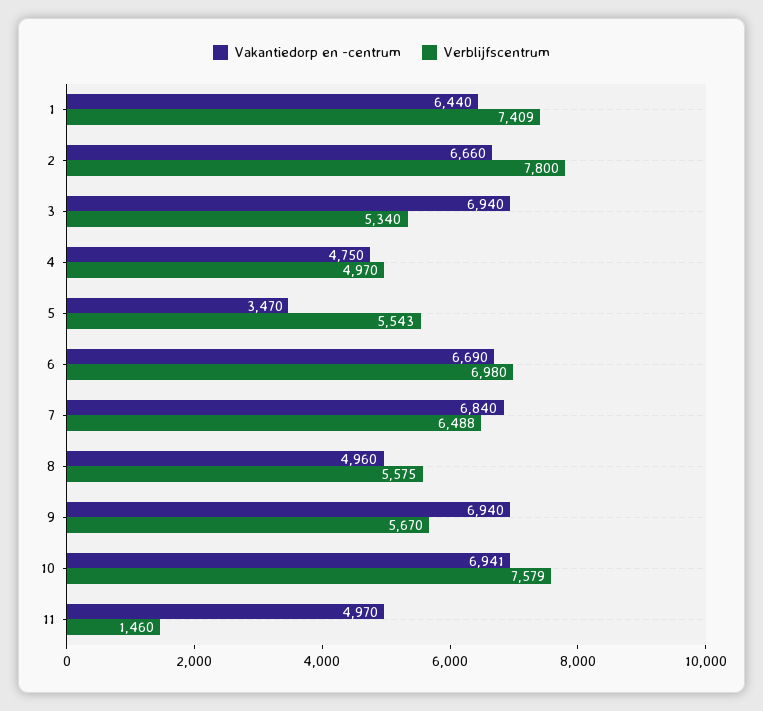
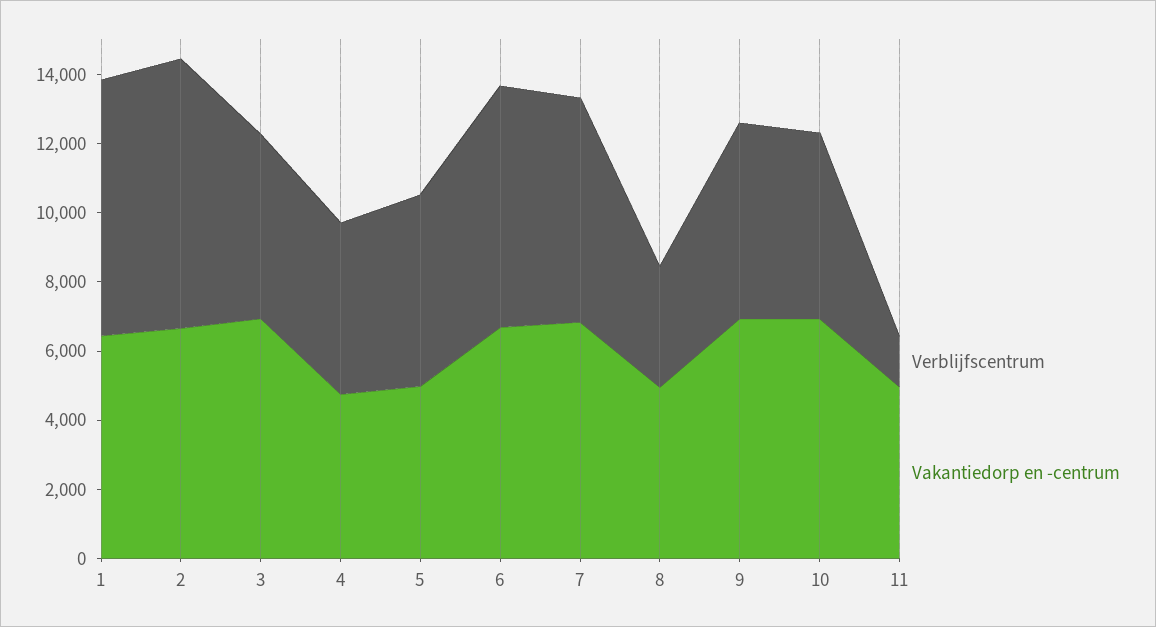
  {
    "Vakantiedorp en -centrum": {
      "1": 6440,
      "2": 6660,
      "3": 6940,
      "4": 4750,
-     "5": 3470,
+     "5": 5000,
      "6": 6690,
      "7": 6840,
      "8": 4960,
      "9": 6940,
      "10": 6941,
      "11": 4970
    },
    "Verblijfscentrum": {
      "1": 7409,
      "2": 7800,
      "3": 5340,
      "4": 4970,
      "5": 5543,
      "6": 6980,
      "7": 6488,
-     "8": 5575,
+     "8": 3500,
      "9": 5670,
-     "10": 7579,
+     "10": 5500,
      "11": 1460
    }
  }

